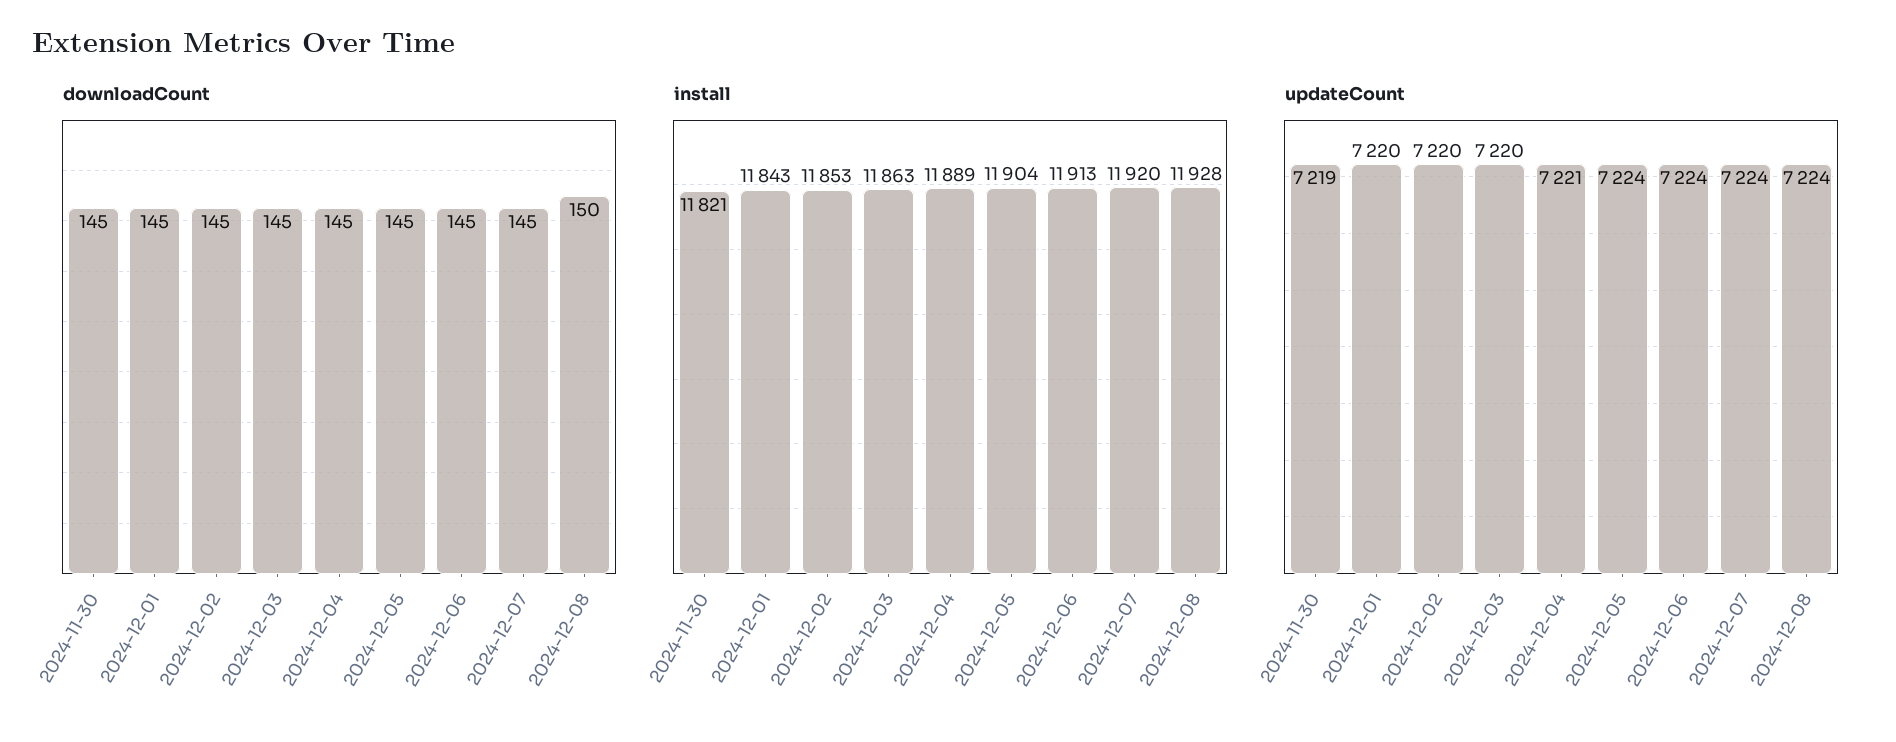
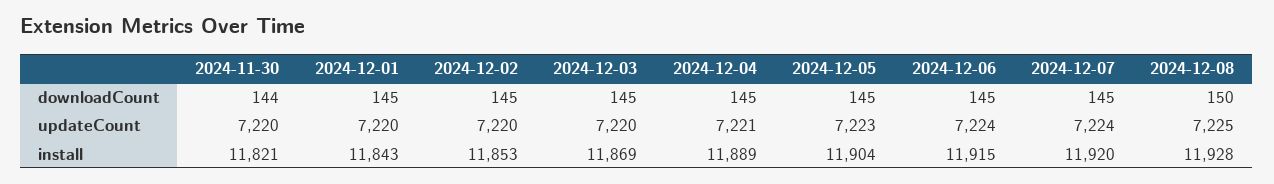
  {
    "downloadCount": {
-     "2024-11-30": 145,
+     "2024-11-30": 144,
      "2024-12-01": 145,
      "2024-12-02": 145,
      "2024-12-03": 145,
      "2024-12-04": 145,
      "2024-12-05": 145,
      "2024-12-06": 145,
      "2024-12-07": 145,
      "2024-12-08": 150
    },
    "install": {
      "2024-11-30": 11821,
      "2024-12-01": 11843,
      "2024-12-02": 11853,
-     "2024-12-03": 11863,
+     "2024-12-03": 11869,
      "2024-12-04": 11889,
      "2024-12-05": 11904,
-     "2024-12-06": 11913,
+     "2024-12-06": 11915,
      "2024-12-07": 11920,
      "2024-12-08": 11928
    },
    "updateCount": {
-     "2024-11-30": 7219,
+     "2024-11-30": 7220,
      "2024-12-01": 7220,
      "2024-12-02": 7220,
      "2024-12-03": 7220,
      "2024-12-04": 7221,
-     "2024-12-05": 7224,
+     "2024-12-05": 7223,
      "2024-12-06": 7224,
      "2024-12-07": 7224,
-     "2024-12-08": 7224
+     "2024-12-08": 7225
    }
  }

